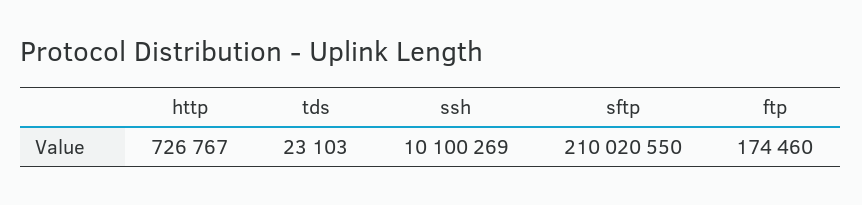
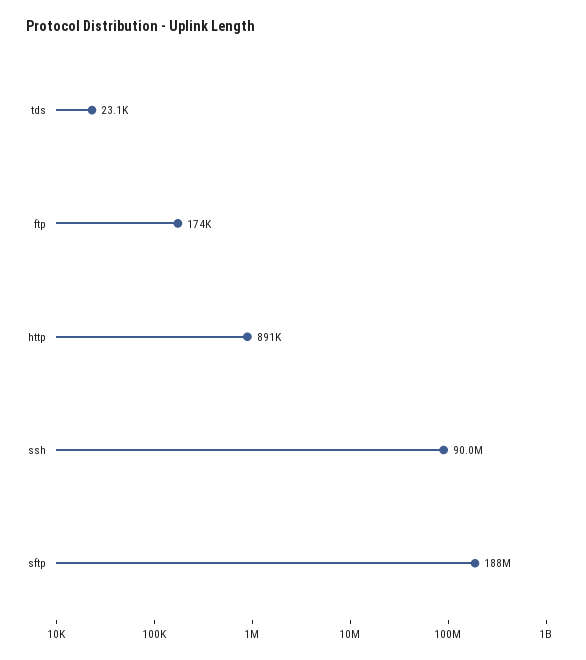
  {
-   "http": 726767,
+   "http": 891000,
    "tds": 23103,
-   "ssh": 10100269,
+   "ssh": 90000000,
-   "sftp": 210020550,
+   "sftp": 188000000,
    "ftp": 174460
  }

